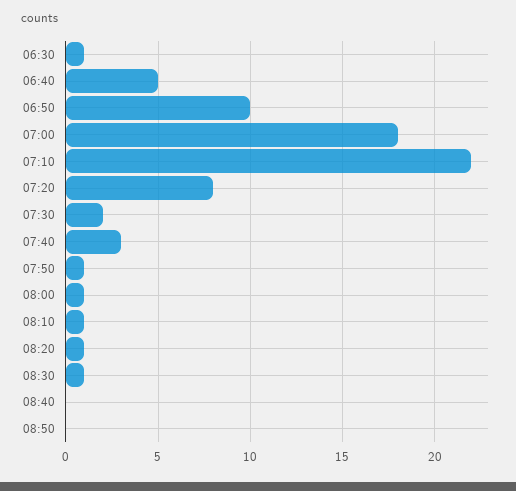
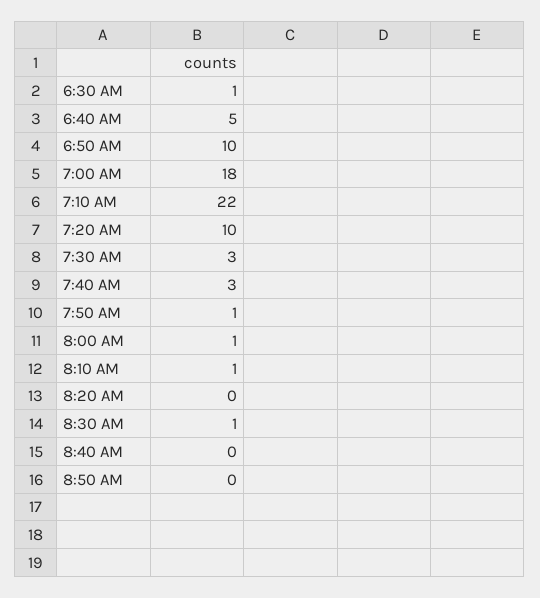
  {
    "06:30": 1,
    "06:40": 5,
    "06:50": 10,
    "07:00": 18,
    "07:10": 22,
-   "07:20": 8,
+   "07:20": 10,
-   "07:30": 2,
+   "07:30": 3,
    "07:40": 3,
    "07:50": 1,
    "08:00": 1,
    "08:10": 1,
-   "08:20": 1,
+   "08:20": 0,
    "08:30": 1,
    "08:40": 0,
    "08:50": 0
  }

